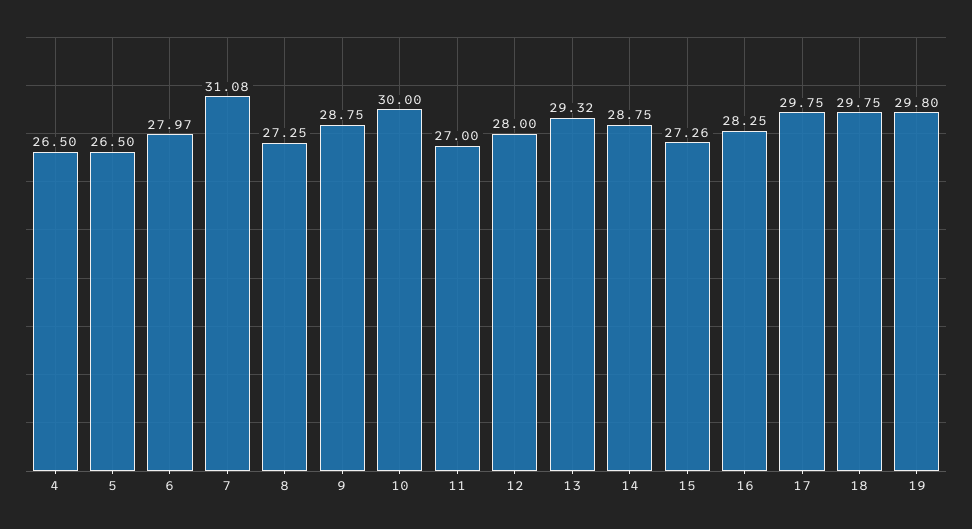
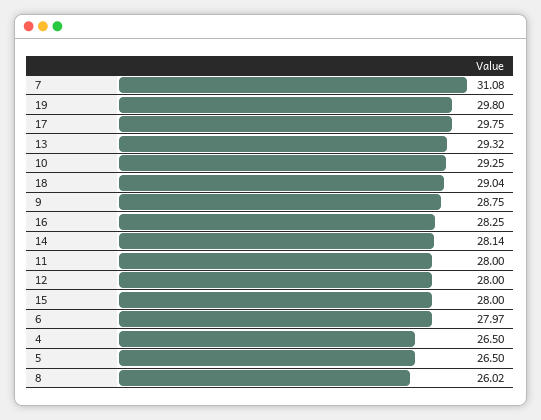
  {
    "4": 26.5,
    "5": 26.5,
    "6": 27.97,
    "7": 31.08,
-   "8": 27.25,
+   "8": 26.02,
    "9": 28.75,
-   "10": 30,
+   "10": 29.25,
-   "11": 27,
+   "11": 28,
    "12": 28,
    "13": 29.32,
-   "14": 28.75,
+   "14": 28.14,
-   "15": 27.26,
+   "15": 28,
    "16": 28.25,
    "17": 29.75,
-   "18": 29.75,
+   "18": 29.04,
    "19": 29.8
  }

